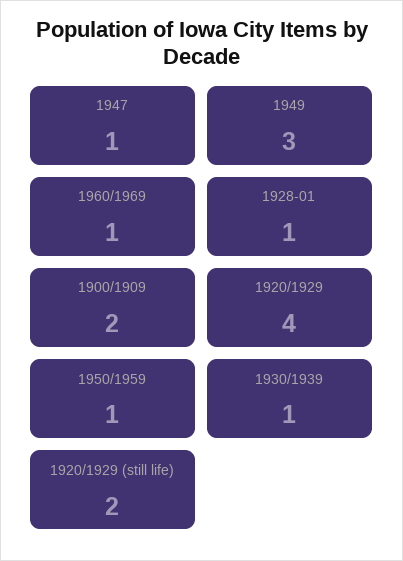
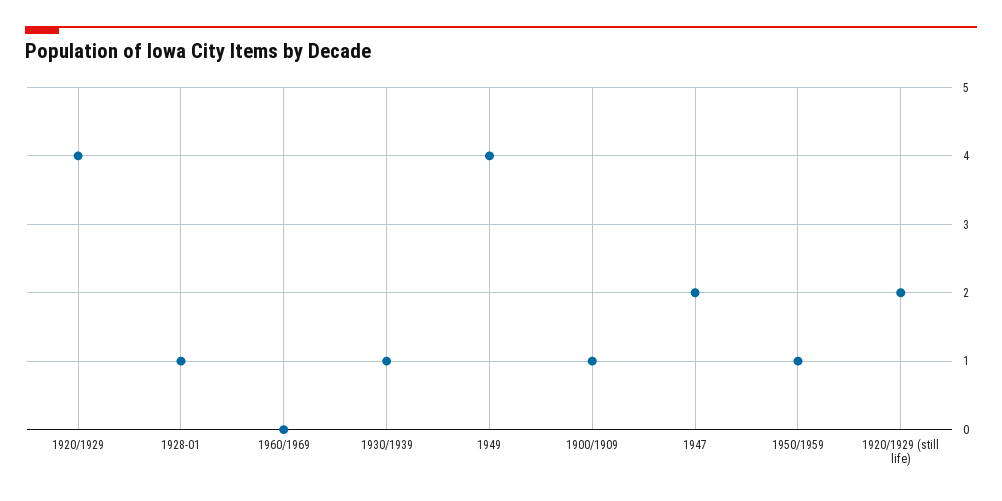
  {
-   "1947": 1,
+   "1947": 2,
-   "1949": 3,
+   "1949": 4,
-   "1960/1969": 1,
+   "1960/1969": 0,
    "1928-01": 1,
-   "1900/1909": 2,
+   "1900/1909": 1,
    "1920/1929": 4,
    "1950/1959": 1,
    "1930/1939": 1,
    "1920/1929 (still life)": 2
  }

